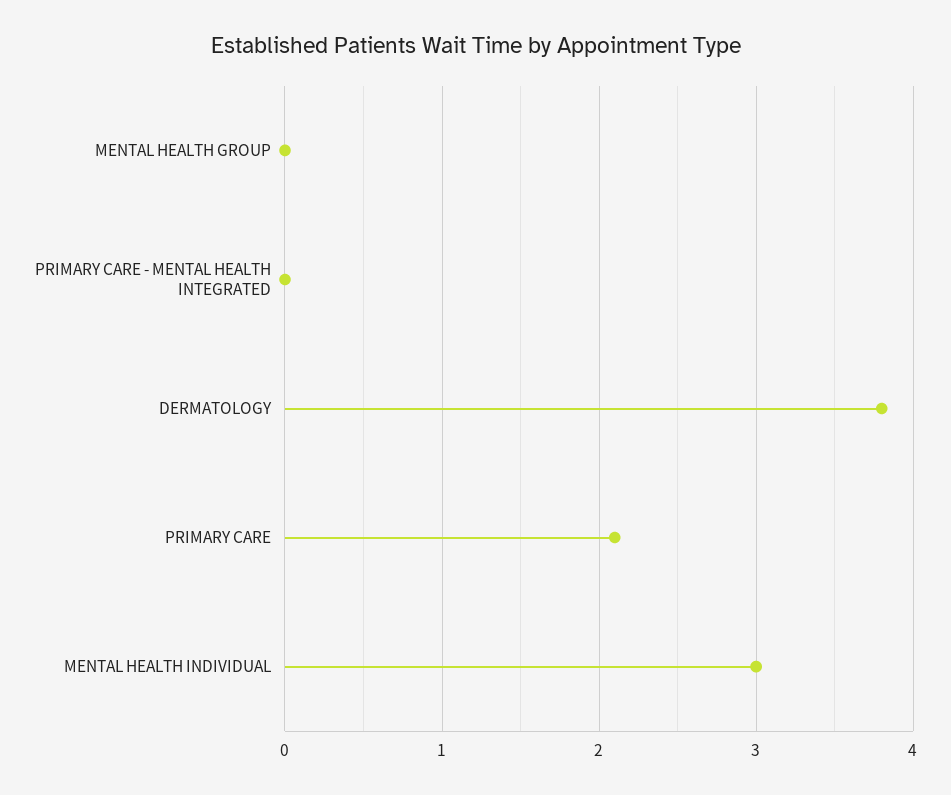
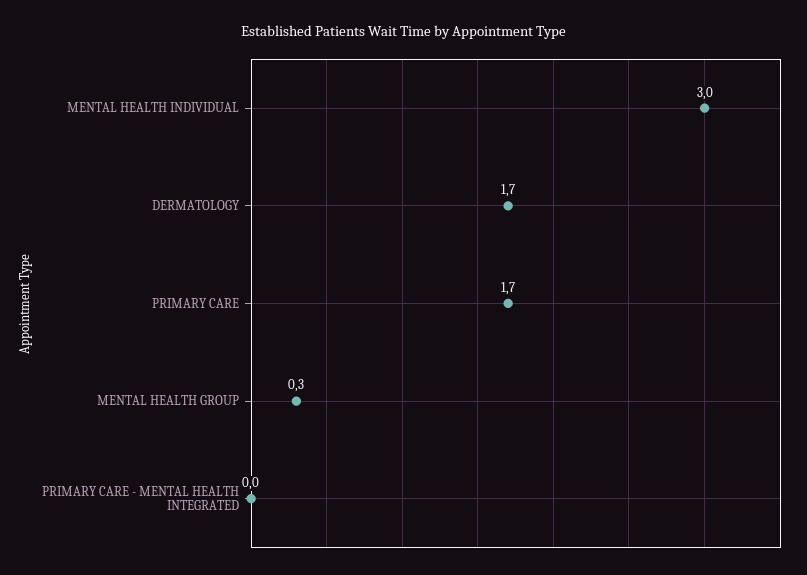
  {
-   "MENTAL HEALTH GROUP": 0,
+   "MENTAL HEALTH GROUP": 0.3,
    "PRIMARY CARE - MENTAL HEALTH INTEGRATED": 0,
-   "DERMATOLOGY": 3.8,
+   "DERMATOLOGY": 1.7,
-   "PRIMARY CARE": 2.1,
+   "PRIMARY CARE": 1.7,
    "MENTAL HEALTH INDIVIDUAL": 3
  }

